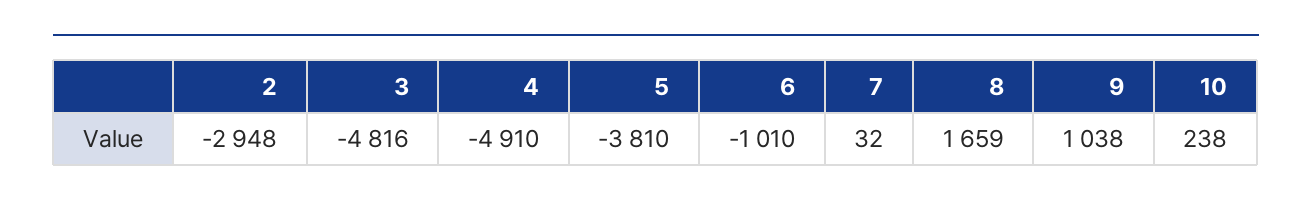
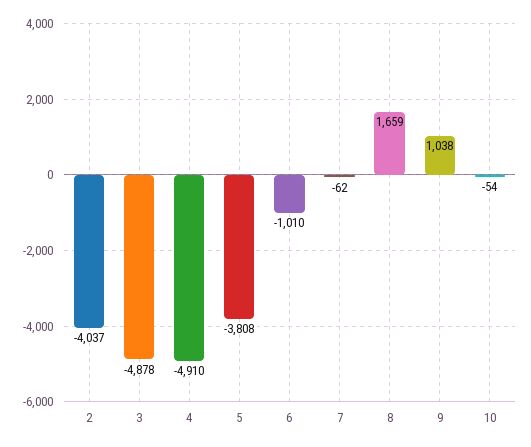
  {
-   "2": -2948,
+   "2": -4037,
-   "3": -4816,
+   "3": -4878,
    "4": -4910,
-   "5": -3810,
+   "5": -3808,
    "6": -1010,
-   "7": 32,
+   "7": -62,
    "8": 1659,
    "9": 1038,
-   "10": 238
+   "10": -54
  }

